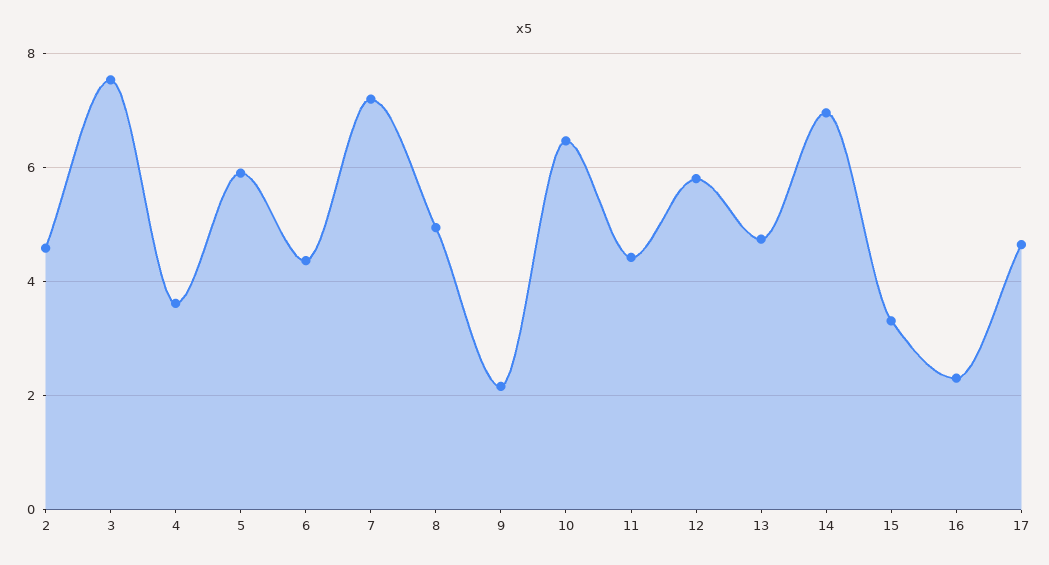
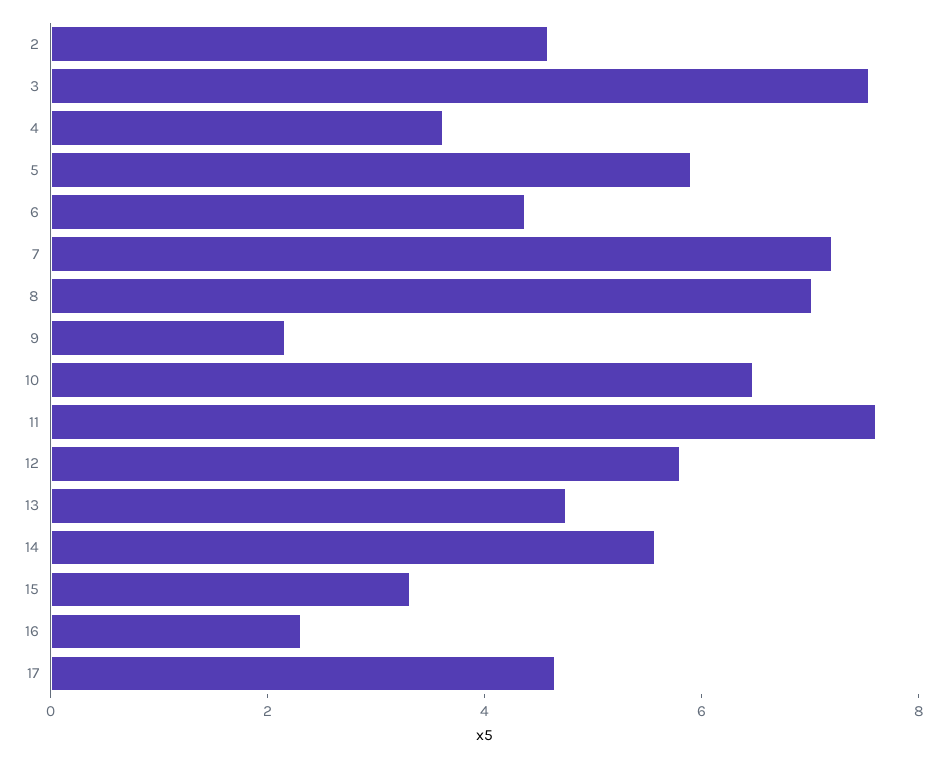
  {
    "2": 4.6,
    "3": 7.6,
    "4": 3.6,
    "5": 6,
    "6": 4.4,
    "7": 7.2,
-   "8": 5,
+   "8": 7,
    "9": 2.2,
    "10": 6.4,
-   "11": 4.4,
+   "11": 7.5,
    "12": 5.8,
    "13": 4.8,
-   "14": 7,
+   "14": 5.5,
    "15": 3.4,
    "16": 2.4,
    "17": 4.6
  }

